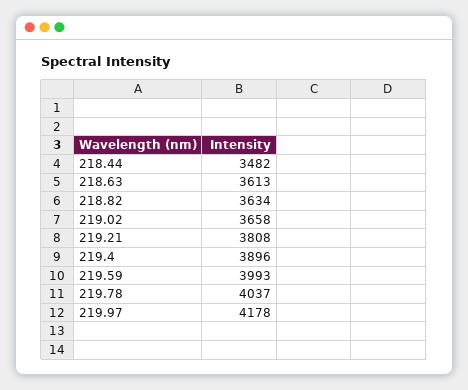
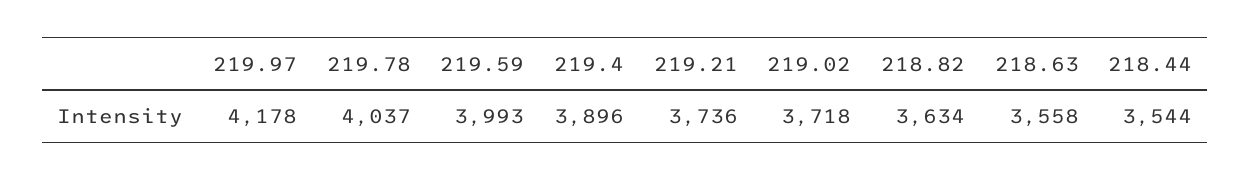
  {
-   "218.44": 3482,
+   "218.44": 3544,
-   "218.63": 3613,
+   "218.63": 3558,
    "218.82": 3634,
-   "219.02": 3658,
+   "219.02": 3718,
-   "219.21": 3808,
+   "219.21": 3736,
    "219.4": 3896,
    "219.59": 3993,
    "219.78": 4037,
    "219.97": 4178
  }

